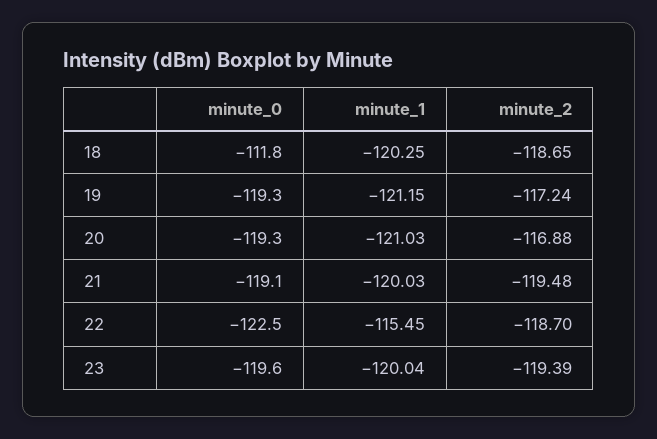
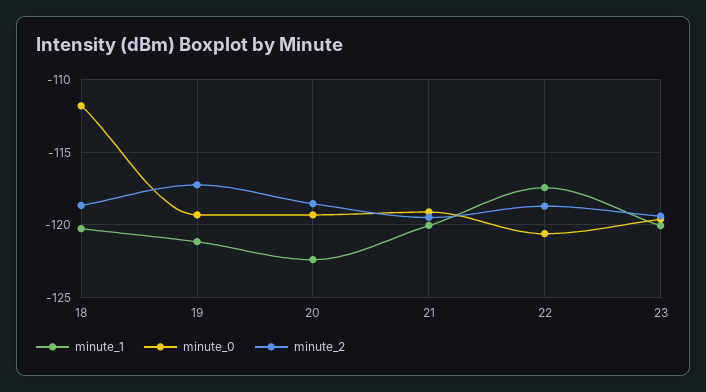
  {
    "minute_0": {
      "18": -111.8,
      "19": -119.3,
      "20": -119.3,
      "21": -119.1,
-     "22": -122.5,
+     "22": -120.5,
      "23": -119.6
    },
    "minute_1": {
      "18": -120.25,
      "19": -121.15,
-     "20": -121.03,
+     "20": -122.5,
      "21": -120.03,
-     "22": -115.45,
+     "22": -117.5,
      "23": -120.04
    },
    "minute_2": {
      "18": -118.65,
      "19": -117.24,
-     "20": -116.88,
+     "20": -118.5,
      "21": -119.48,
      "22": -118.7,
      "23": -119.39
    }
  }

